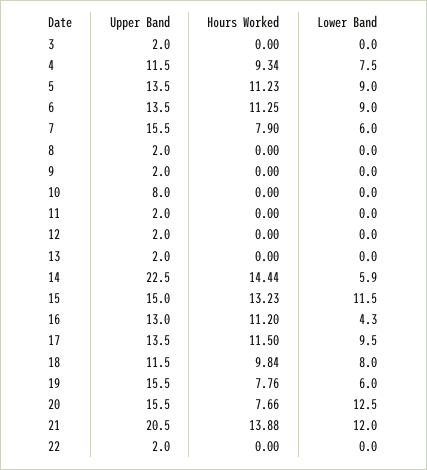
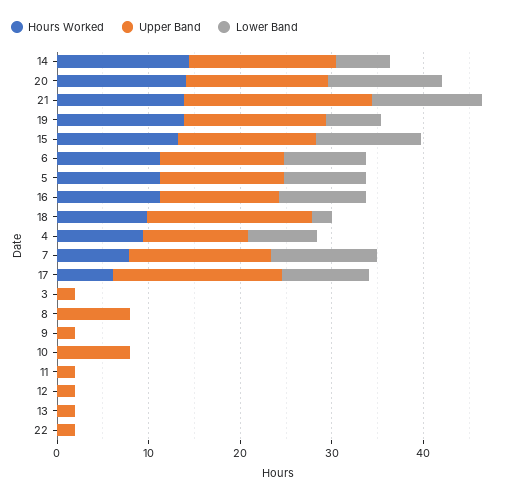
  {
    "Upper Band": {
      "3": 2,
      "4": 11.5,
      "5": 13.5,
      "6": 13.5,
      "7": 15.5,
-     "8": 2,
+     "8": 8,
      "9": 2,
      "10": 8,
      "11": 2,
      "12": 2,
      "13": 2,
-     "14": 22.5,
+     "14": 16,
      "15": 15,
      "16": 13,
-     "17": 13.5,
+     "17": 18,
-     "18": 11.5,
+     "18": 18,
      "19": 15.5,
      "20": 15.5,
      "21": 20.5,
      "22": 2
    },
    "Hours Worked": {
      "3": 0,
      "4": 9.34,
      "5": 11.23,
      "6": 11.25,
      "7": 7.9,
      "8": 0,
      "9": 0,
      "10": 0,
      "11": 0,
      "12": 0,
      "13": 0,
      "14": 14.44,
      "15": 13.23,
      "16": 11.2,
-     "17": 11.5,
+     "17": 6,
      "18": 9.84,
-     "19": 7.76,
+     "19": 14,
-     "20": 7.66,
+     "20": 14,
      "21": 13.88,
      "22": 0
    },
    "Lower Band": {
      "3": 0,
      "4": 7.5,
      "5": 9,
      "6": 9,
-     "7": 6,
+     "7": 12,
      "8": 0,
      "9": 0,
      "10": 0,
      "11": 0,
      "12": 0,
      "13": 0,
      "14": 5.9,
      "15": 11.5,
-     "16": 4.3,
+     "16": 10,
      "17": 9.5,
-     "18": 8,
+     "18": 2,
      "19": 6,
      "20": 12.5,
      "21": 12,
      "22": 0
    }
  }

